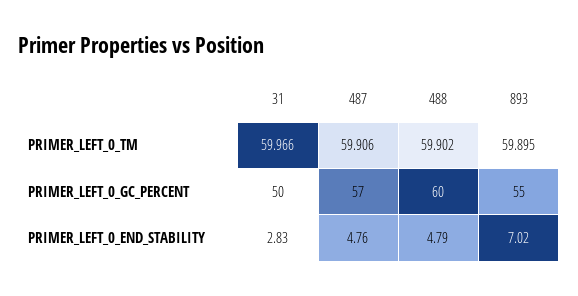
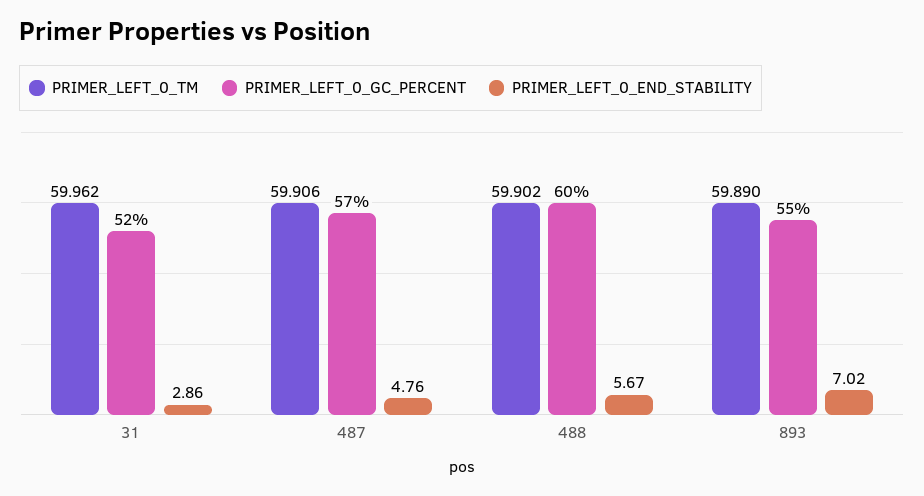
  {
    "PRIMER_LEFT_0_TM": {
-     "31": 59.966,
+     "31": 59.962,
      "487": 59.906,
      "488": 59.902,
-     "893": 59.895
+     "893": 59.89
    },
    "PRIMER_LEFT_0_GC_PERCENT": {
-     "31": 50,
+     "31": 52,
      "487": 57,
      "488": 60,
      "893": 55
    },
    "PRIMER_LEFT_0_END_STABILITY": {
-     "31": 2.83,
+     "31": 2.86,
      "487": 4.76,
-     "488": 4.79,
+     "488": 5.67,
      "893": 7.02
    }
  }

